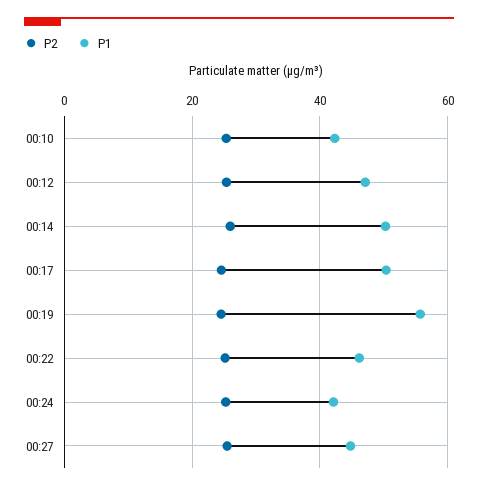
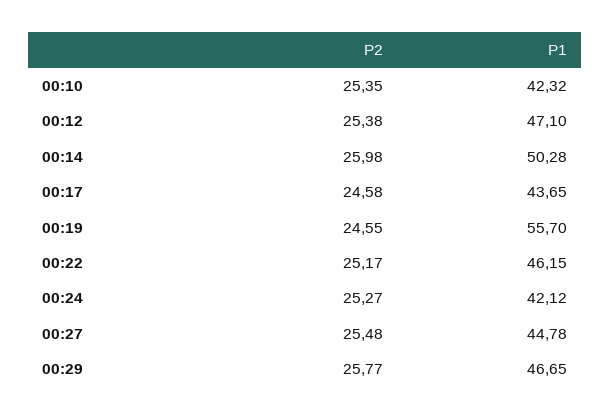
  {
    "P2": {
      "00:10": 25.35,
      "00:12": 25.38,
      "00:14": 25.98,
      "00:17": 24.58,
      "00:19": 24.55,
      "00:22": 25.17,
      "00:24": 25.27,
-     "00:27": 25.48
+     "00:27": 25.48,
+     "00:29": 25.77
    },
    "P1": {
      "00:10": 42.32,
      "00:12": 47.1,
      "00:14": 50.28,
-     "00:17": 50,
+     "00:17": 43.65,
      "00:19": 55.7,
      "00:22": 46.15,
      "00:24": 42.12,
-     "00:27": 44.78
+     "00:27": 44.78,
+     "00:29": 46.65
    }
  }

